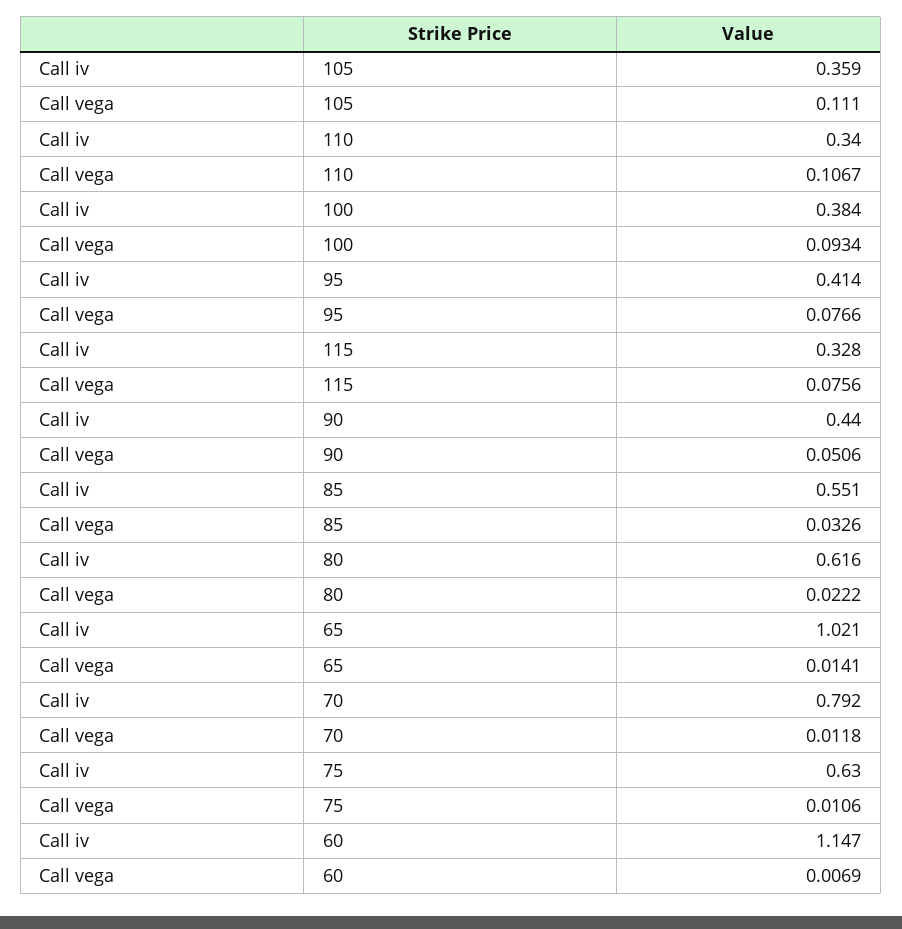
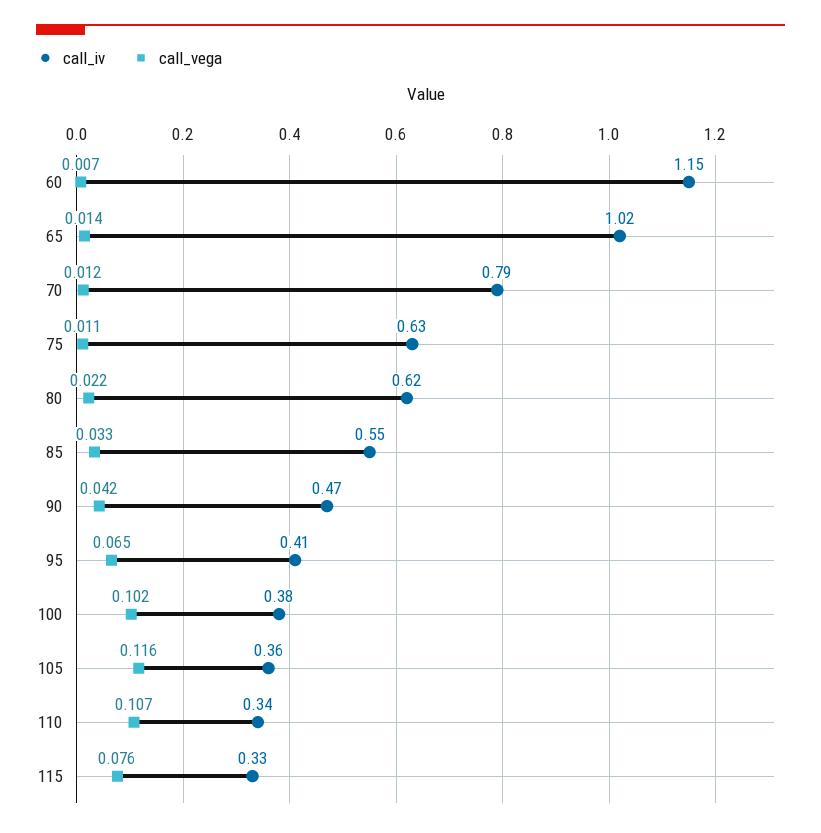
  {
    "Call iv": {
      "105": 0.359,
      "110": 0.34,
      "100": 0.384,
      "95": 0.414,
      "115": 0.328,
-     "90": 0.44,
+     "90": 0.47,
      "85": 0.551,
      "80": 0.616,
      "65": 1.021,
      "70": 0.792,
      "75": 0.63,
      "60": 1.147
    },
    "Call vega": {
-     "105": 0.111,
+     "105": 0.116,
      "110": 0.1067,
-     "100": 0.0934,
+     "100": 0.102,
-     "95": 0.0766,
+     "95": 0.065,
      "115": 0.0756,
-     "90": 0.0506,
+     "90": 0.042,
      "85": 0.0326,
      "80": 0.0222,
      "65": 0.0141,
      "70": 0.0118,
      "75": 0.0106,
      "60": 0.0069
    }
  }

